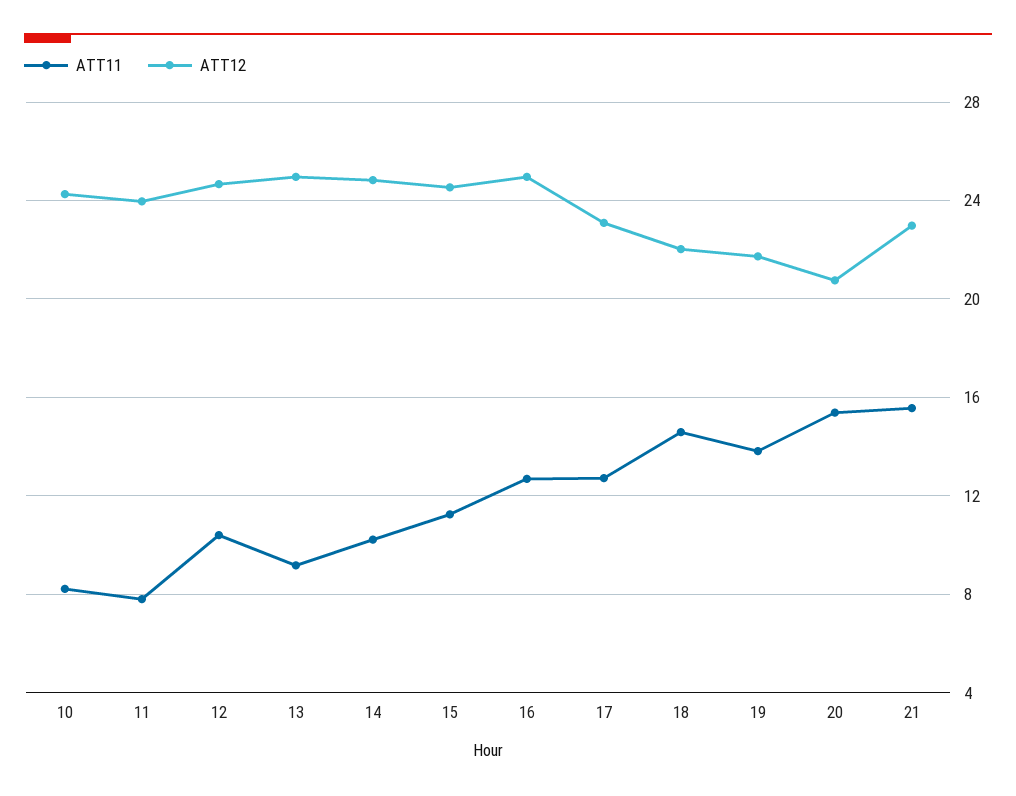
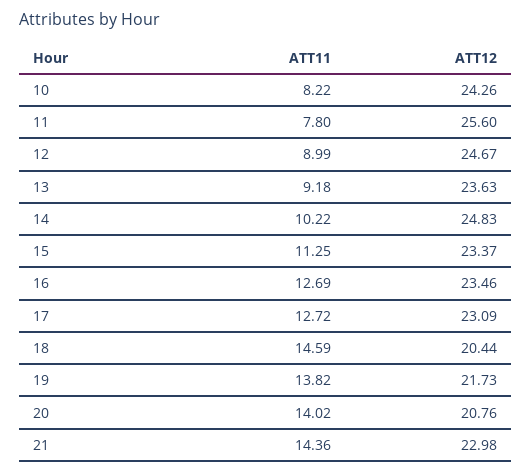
  {
    "ATT11": {
      "10": 8.22,
      "11": 7.8,
-     "12": 10.5,
+     "12": 8.99,
      "13": 9.18,
      "14": 10.22,
      "15": 11.25,
      "16": 12.69,
      "17": 12.72,
      "18": 14.59,
      "19": 13.82,
-     "20": 15.5,
+     "20": 14.02,
-     "21": 15.5
+     "21": 14.36
    },
    "ATT12": {
      "10": 24.26,
-     "11": 24,
+     "11": 25.6,
      "12": 24.67,
-     "13": 25,
+     "13": 23.63,
      "14": 24.83,
-     "15": 24.5,
+     "15": 23.37,
-     "16": 25,
+     "16": 23.46,
      "17": 23.09,
-     "18": 22,
+     "18": 20.44,
      "19": 21.73,
      "20": 20.76,
      "21": 22.98
    }
  }

